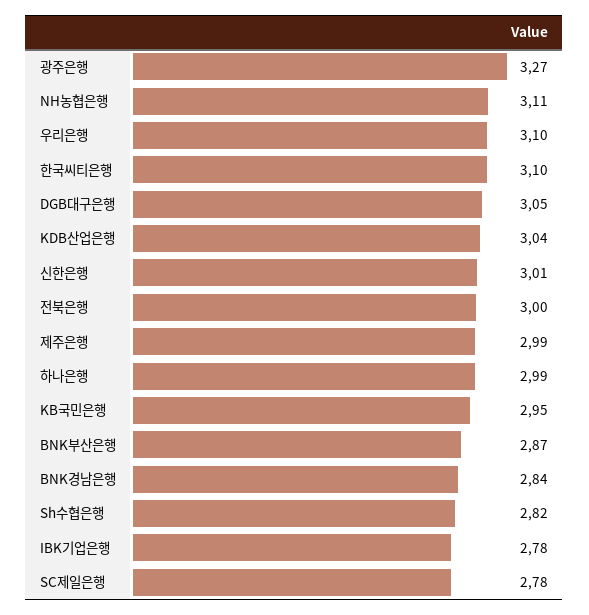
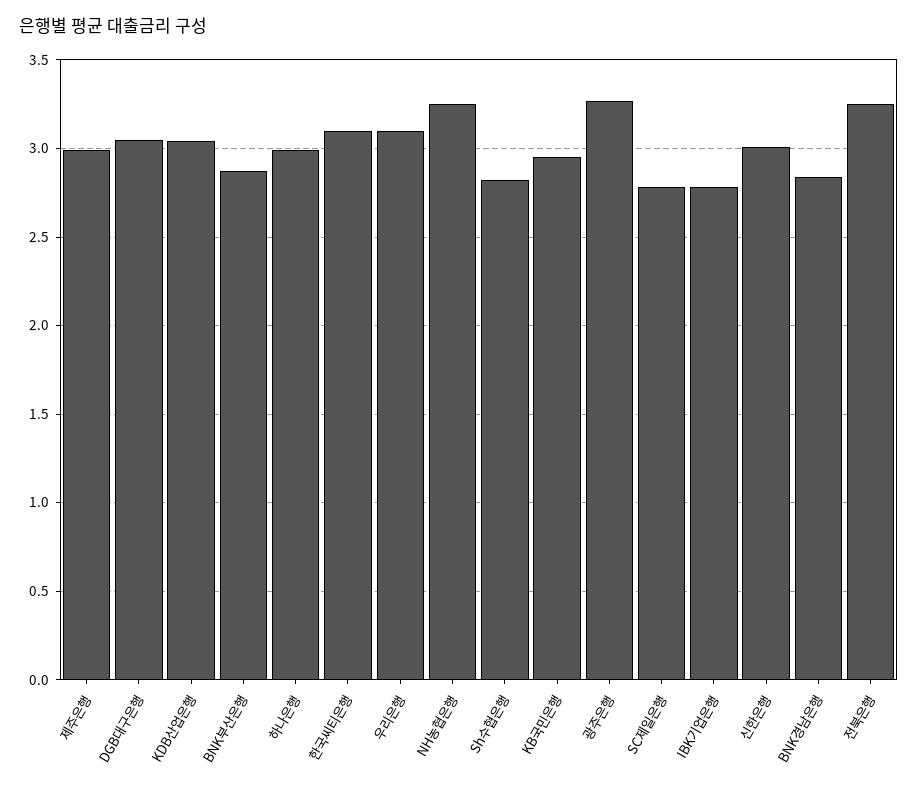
  {
    "광주은행": 3.27,
-   "NH농협은행": 3.11,
+   "NH농협은행": 3.25,
    "우리은행": 3.1,
    "한국씨티은행": 3.1,
    "DGB대구은행": 3.05,
    "KDB산업은행": 3.04,
    "신한은행": 3.01,
-   "전북은행": 3,
+   "전북은행": 3.25,
    "제주은행": 2.99,
    "하나은행": 2.99,
    "KB국민은행": 2.95,
    "BNK부산은행": 2.87,
    "BNK경남은행": 2.84,
    "Sh수협은행": 2.82,
    "IBK기업은행": 2.78,
    "SC제일은행": 2.78
  }

